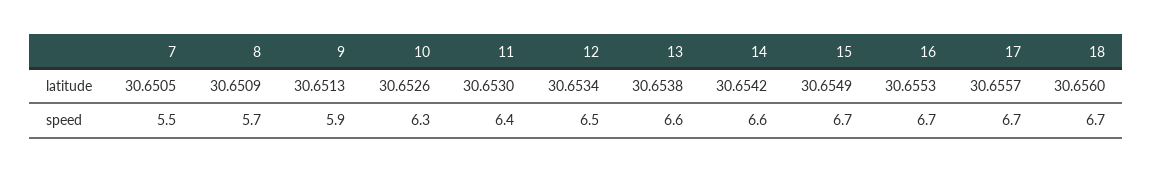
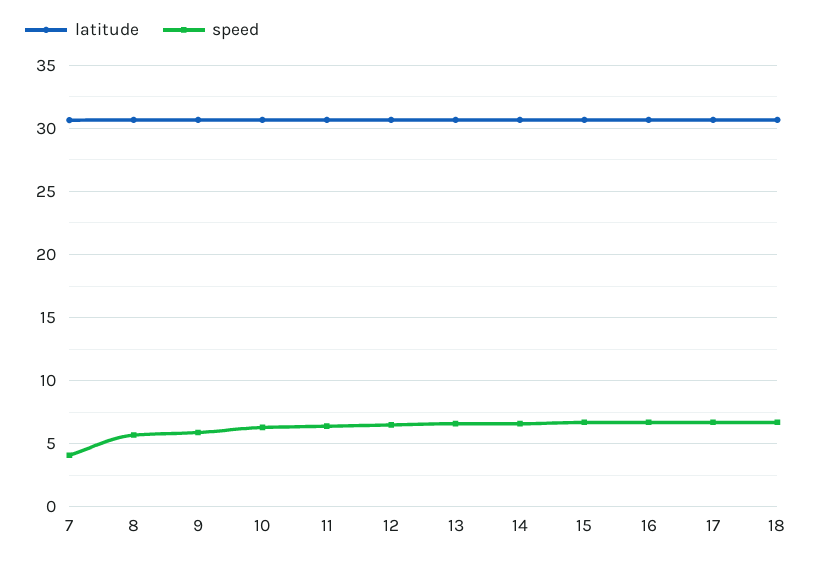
  {
    "latitude": {
      "7": 30.6505,
      "8": 30.6509,
      "9": 30.6513,
      "10": 30.6526,
      "11": 30.653,
      "12": 30.6534,
      "13": 30.6538,
      "14": 30.6542,
      "15": 30.6549,
      "16": 30.6553,
      "17": 30.6557,
      "18": 30.656
    },
    "speed": {
-     "7": 5.5,
+     "7": 4,
      "8": 5.7,
      "9": 5.9,
      "10": 6.3,
      "11": 6.4,
      "12": 6.5,
      "13": 6.6,
      "14": 6.6,
      "15": 6.7,
      "16": 6.7,
      "17": 6.7,
      "18": 6.7
    }
  }

